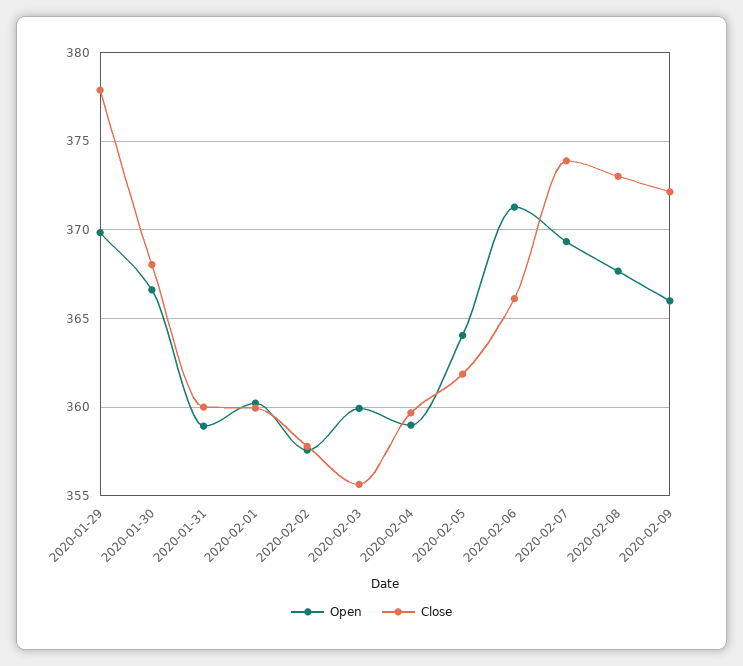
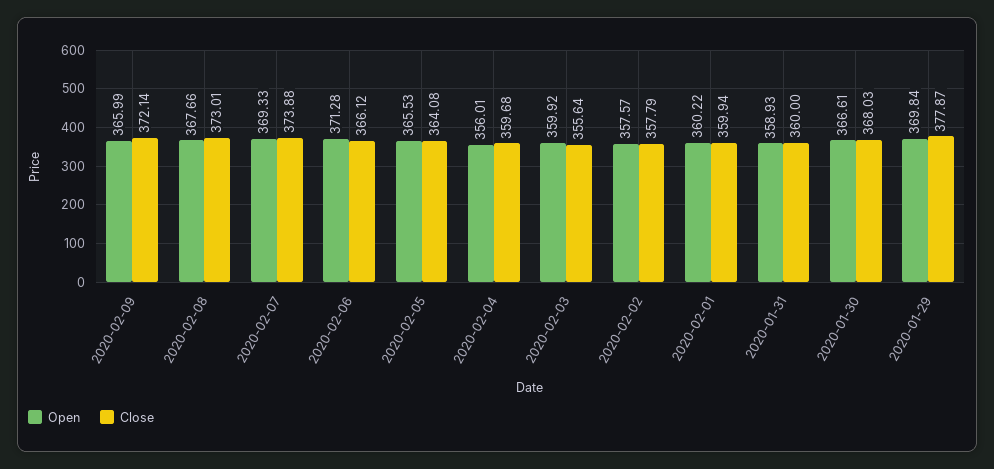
  {
    "Open": {
      "2020-01-29": 369.84,
      "2020-01-30": 366.61,
      "2020-01-31": 358.93,
      "2020-02-01": 360.22,
      "2020-02-02": 357.57,
      "2020-02-03": 359.92,
-     "2020-02-04": 359,
+     "2020-02-04": 356.01,
-     "2020-02-05": 364,
+     "2020-02-05": 365.53,
      "2020-02-06": 371.28,
      "2020-02-07": 369.33,
      "2020-02-08": 367.66,
      "2020-02-09": 365.99
    },
    "Close": {
      "2020-01-29": 377.87,
      "2020-01-30": 368.03,
      "2020-01-31": 360,
      "2020-02-01": 359.94,
      "2020-02-02": 357.79,
      "2020-02-03": 355.64,
      "2020-02-04": 359.68,
-     "2020-02-05": 362,
+     "2020-02-05": 364.08,
      "2020-02-06": 366.12,
      "2020-02-07": 373.88,
      "2020-02-08": 373.01,
      "2020-02-09": 372.14
    }
  }

